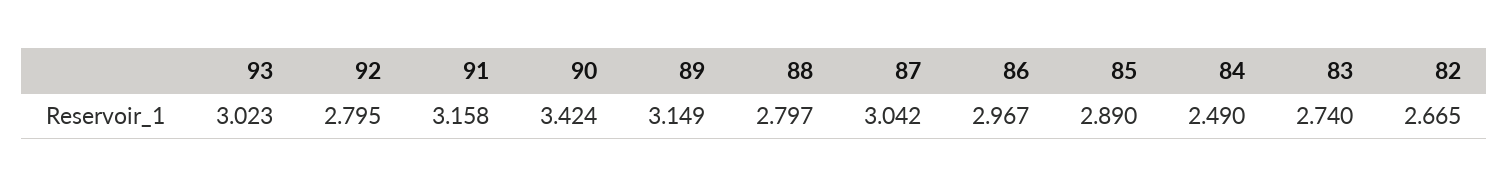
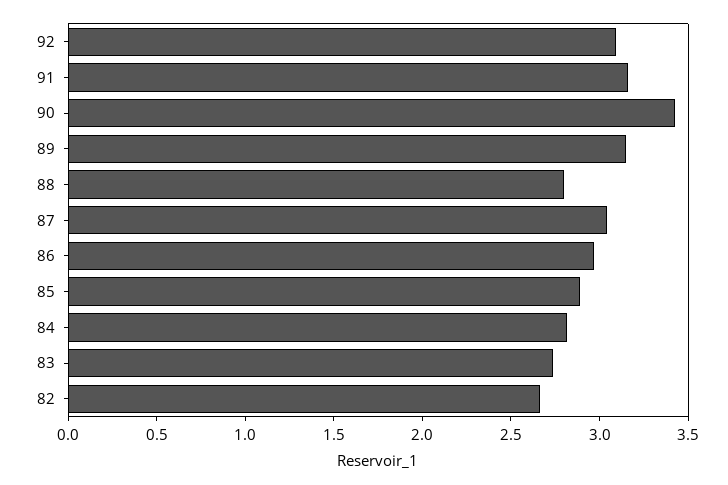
  {
-   "93": 3.023,
-   "92": 2.795,
+   "92": 3.1,
    "91": 3.158,
    "90": 3.424,
    "89": 3.149,
    "88": 2.797,
    "87": 3.042,
    "86": 2.967,
    "85": 2.89,
-   "84": 2.49,
+   "84": 2.8,
    "83": 2.74,
    "82": 2.665
  }

